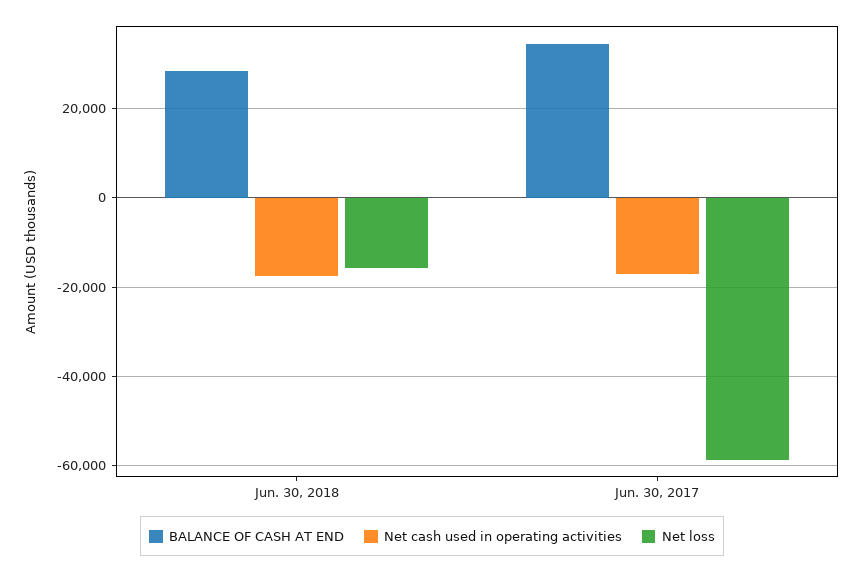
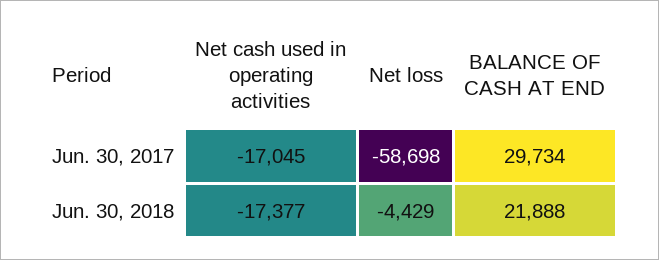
  {
    "BALANCE OF CASH AT END": {
-     "Jun. 30, 2018": 28000,
+     "Jun. 30, 2018": 21888,
-     "Jun. 30, 2017": 34000
+     "Jun. 30, 2017": 29734
    },
    "Net cash used in operating activities": {
      "Jun. 30, 2018": -17377,
      "Jun. 30, 2017": -17045
    },
    "Net loss": {
-     "Jun. 30, 2018": -16000,
+     "Jun. 30, 2018": -4429,
      "Jun. 30, 2017": -58698
    }
  }

